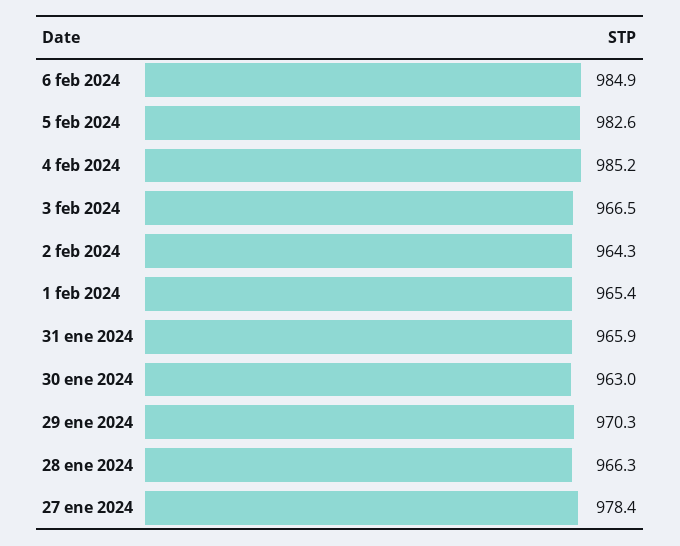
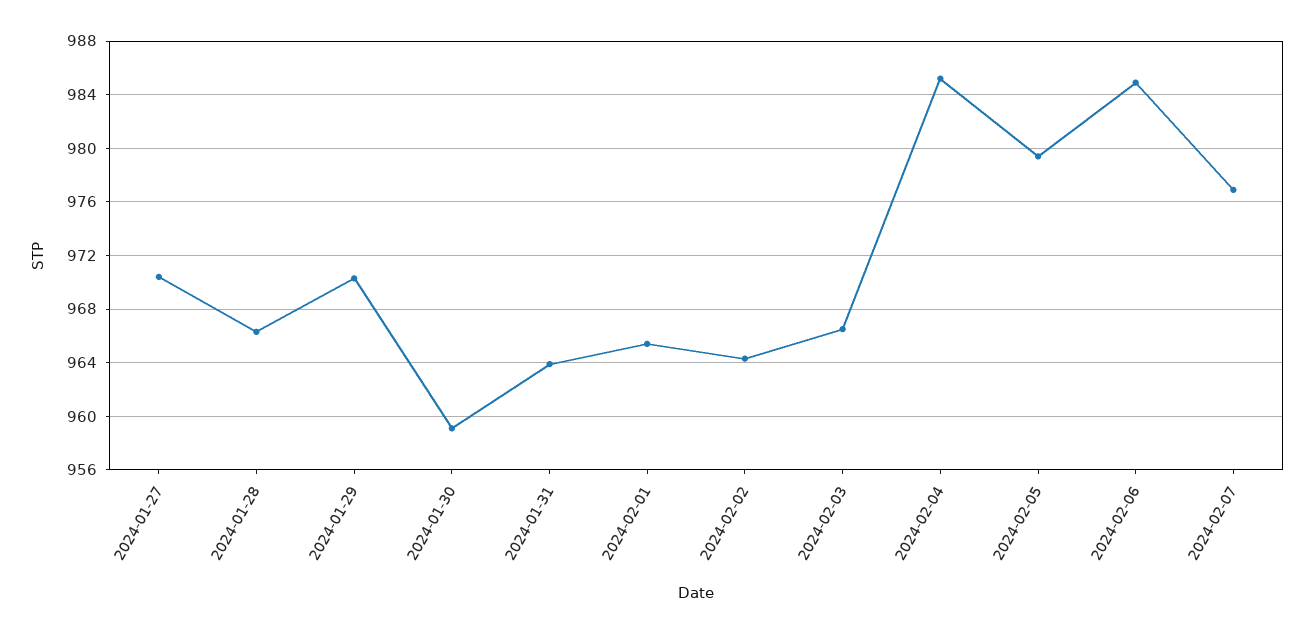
  {
    "6 feb 2024": 984.9,
-   "5 feb 2024": 982.6,
+   "5 feb 2024": 979.5,
    "4 feb 2024": 985.2,
    "3 feb 2024": 966.5,
    "2 feb 2024": 964.3,
    "1 feb 2024": 965.4,
-   "31 ene 2024": 965.9,
+   "31 ene 2024": 964,
-   "30 ene 2024": 963,
+   "30 ene 2024": 959,
    "29 ene 2024": 970.3,
    "28 ene 2024": 966.3,
-   "27 ene 2024": 978.4
+   "27 ene 2024": 970.5,
+   "2024-02-07": 977
  }

